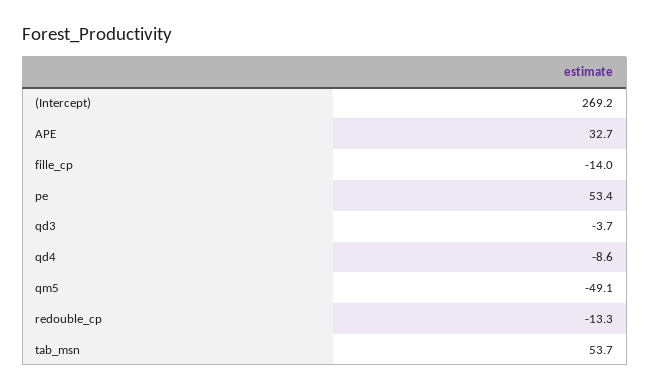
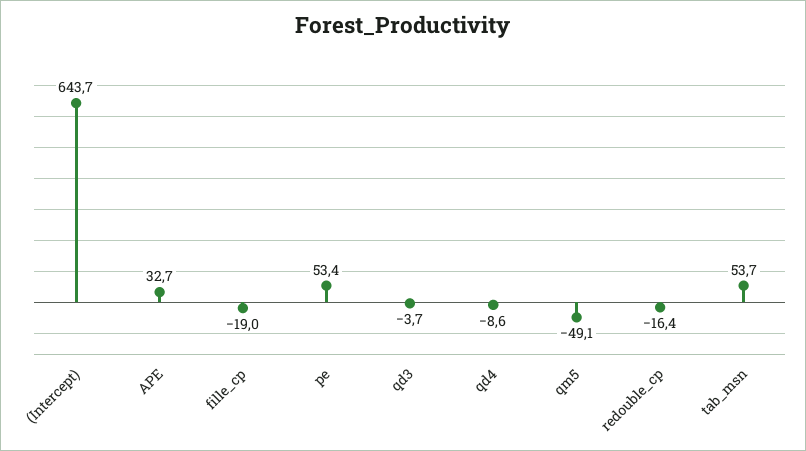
  {
-   "(Intercept)": 269.2,
+   "(Intercept)": 643.7,
    "APE": 32.7,
-   "fille_cp": -14,
+   "fille_cp": -19,
    "pe": 53.4,
    "qd3": -3.7,
    "qd4": -8.6,
    "qm5": -49.1,
-   "redouble_cp": -13.3,
+   "redouble_cp": -16.4,
    "tab_msn": 53.7
  }

